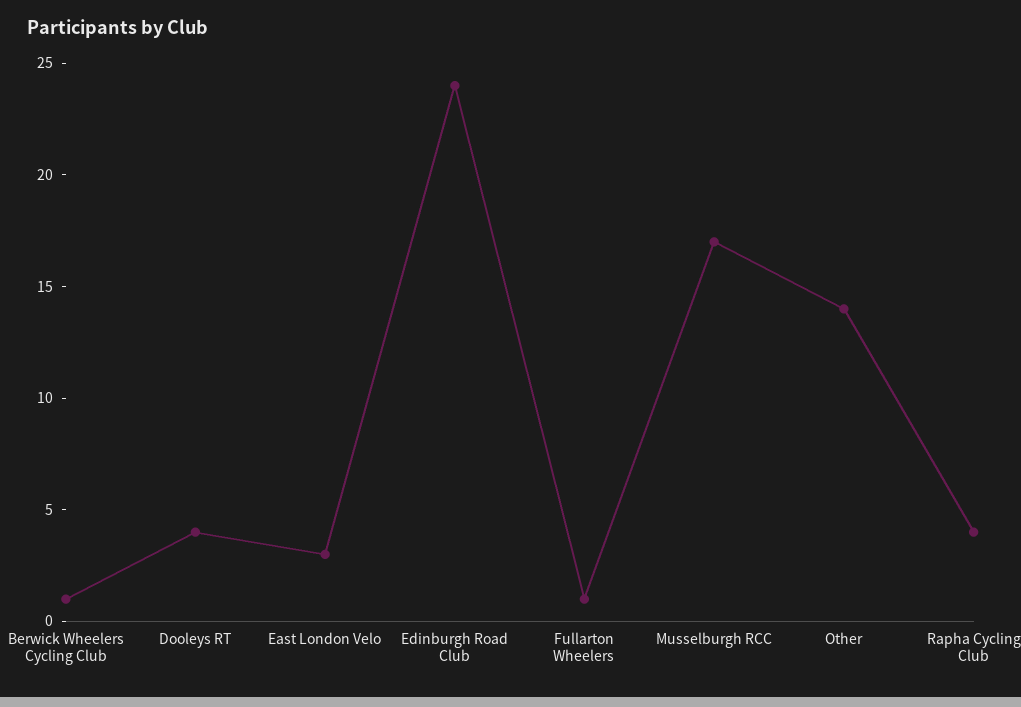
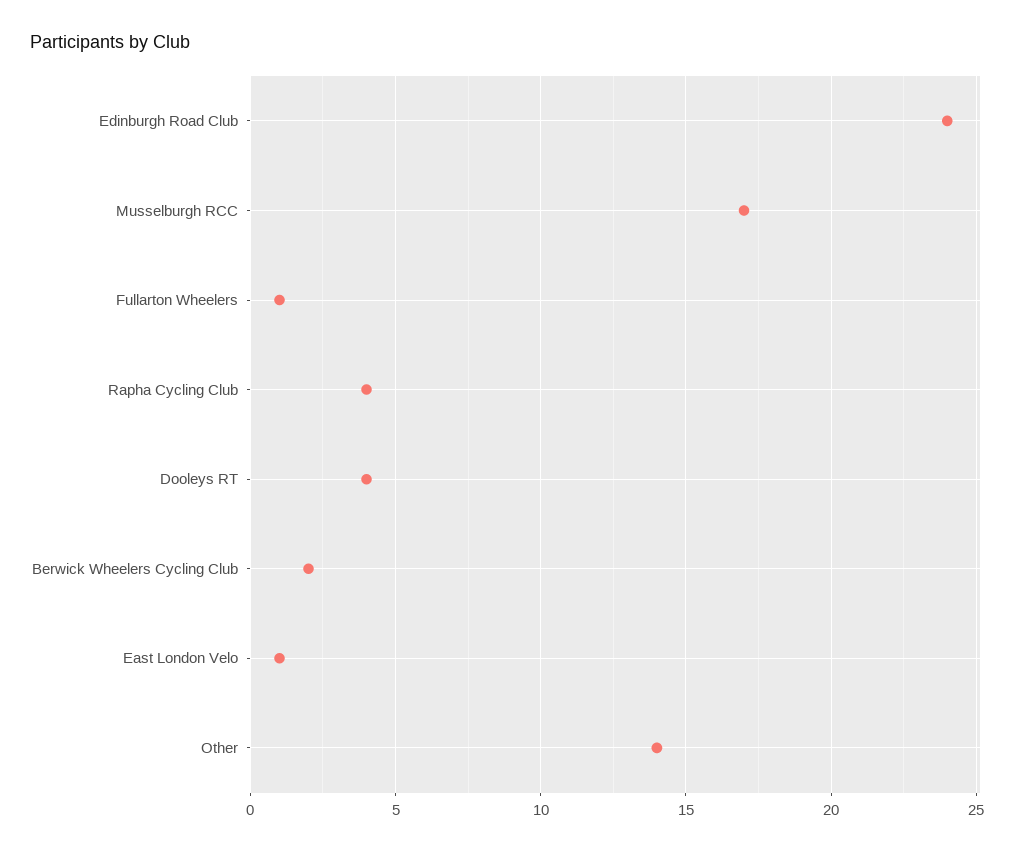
  {
-   "Berwick Wheelers Cycling Club": 1,
+   "Berwick Wheelers Cycling Club": 2,
    "Dooleys RT": 4,
-   "East London Velo": 3,
+   "East London Velo": 1,
    "Edinburgh Road Club": 24,
    "Fullarton Wheelers": 1,
    "Musselburgh RCC": 17,
    "Other": 14,
    "Rapha Cycling Club": 4
  }

